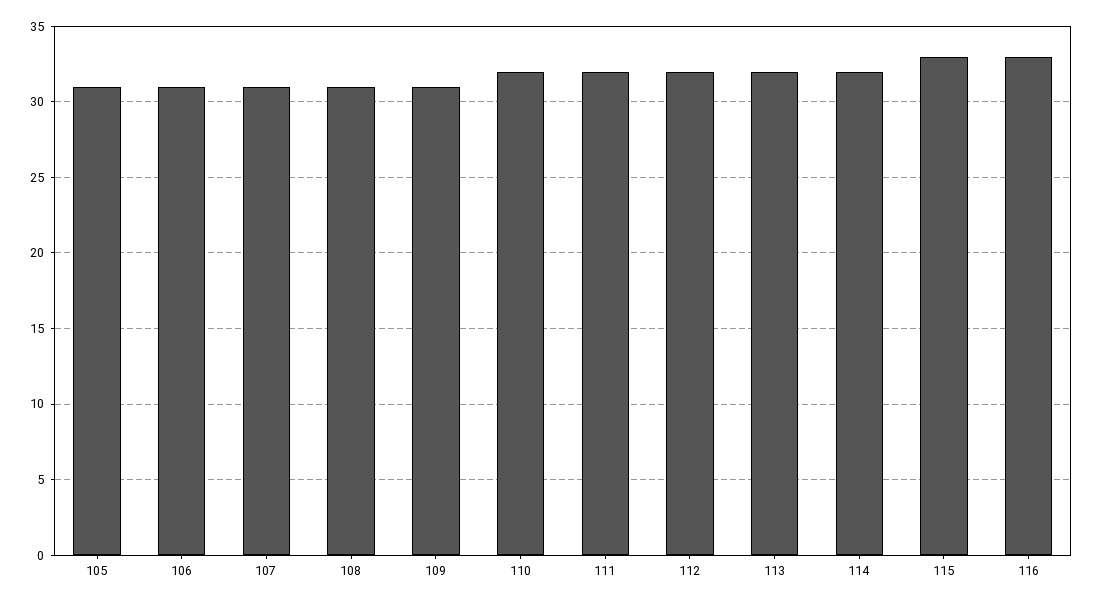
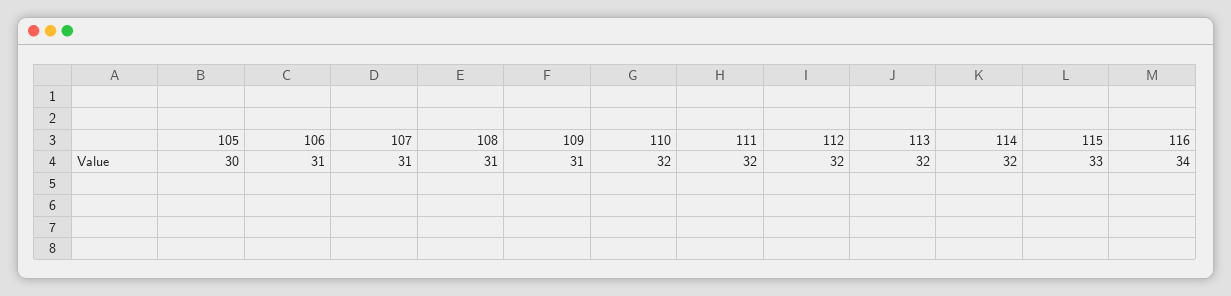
  {
-   "105": 31,
+   "105": 30,
    "106": 31,
    "107": 31,
    "108": 31,
    "109": 31,
    "110": 32,
    "111": 32,
    "112": 32,
    "113": 32,
    "114": 32,
    "115": 33,
-   "116": 33
+   "116": 34
  }

